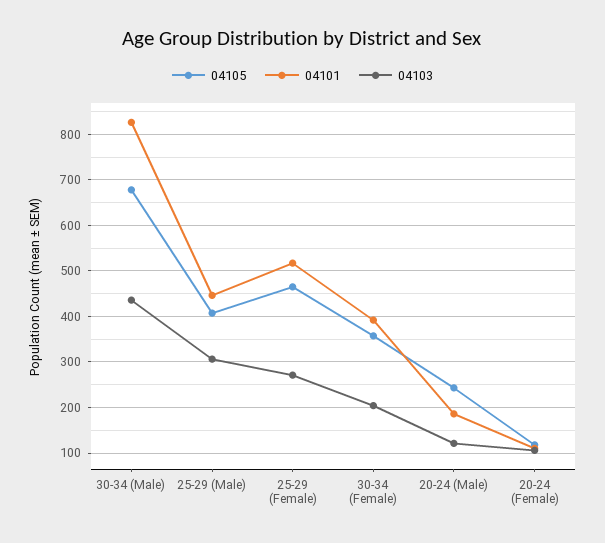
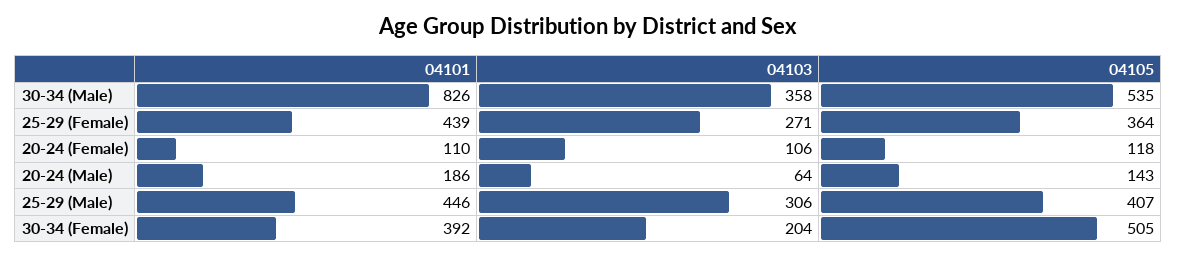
  {
    "04105": {
-     "30-34 (Male)": 680,
+     "30-34 (Male)": 535,
      "25-29 (Male)": 407,
-     "25-29 (Female)": 460,
+     "25-29 (Female)": 364,
-     "30-34 (Female)": 360,
+     "30-34 (Female)": 505,
-     "20-24 (Male)": 240,
+     "20-24 (Male)": 143,
      "20-24 (Female)": 118
    },
    "04101": {
      "30-34 (Male)": 826,
      "25-29 (Male)": 446,
-     "25-29 (Female)": 520,
+     "25-29 (Female)": 439,
      "30-34 (Female)": 392,
      "20-24 (Male)": 186,
      "20-24 (Female)": 110
    },
    "04103": {
-     "30-34 (Male)": 440,
+     "30-34 (Male)": 358,
      "25-29 (Male)": 306,
      "25-29 (Female)": 271,
      "30-34 (Female)": 204,
-     "20-24 (Male)": 120,
+     "20-24 (Male)": 64,
      "20-24 (Female)": 106
    }
  }

